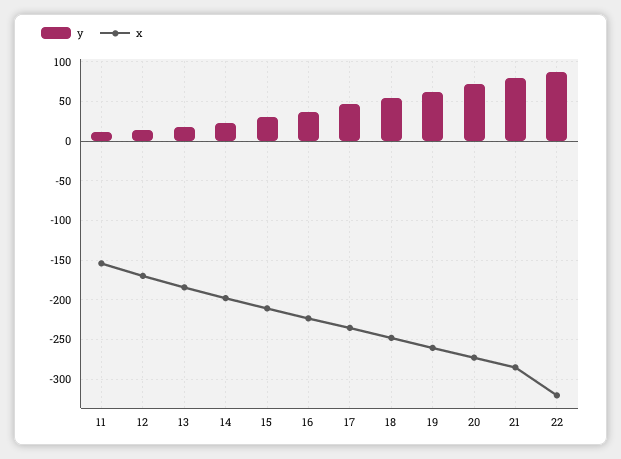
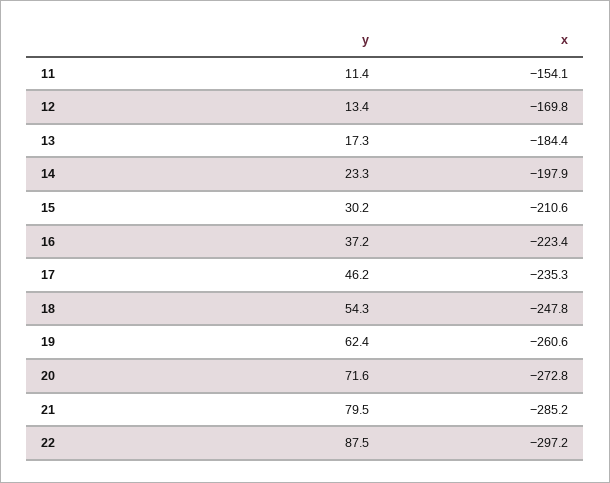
  {
    "y": {
      "11": 11.4,
      "12": 13.4,
      "13": 17.3,
      "14": 23.3,
      "15": 30.2,
      "16": 37.2,
      "17": 46.2,
      "18": 54.3,
      "19": 62.4,
      "20": 71.6,
      "21": 79.5,
      "22": 87.5
    },
    "x": {
      "11": -154.1,
      "12": -169.8,
      "13": -184.4,
      "14": -197.9,
      "15": -210.6,
      "16": -223.4,
      "17": -235.3,
      "18": -247.8,
      "19": -260.6,
      "20": -272.8,
      "21": -285.2,
-     "22": -320
+     "22": -297.2
    }
  }

